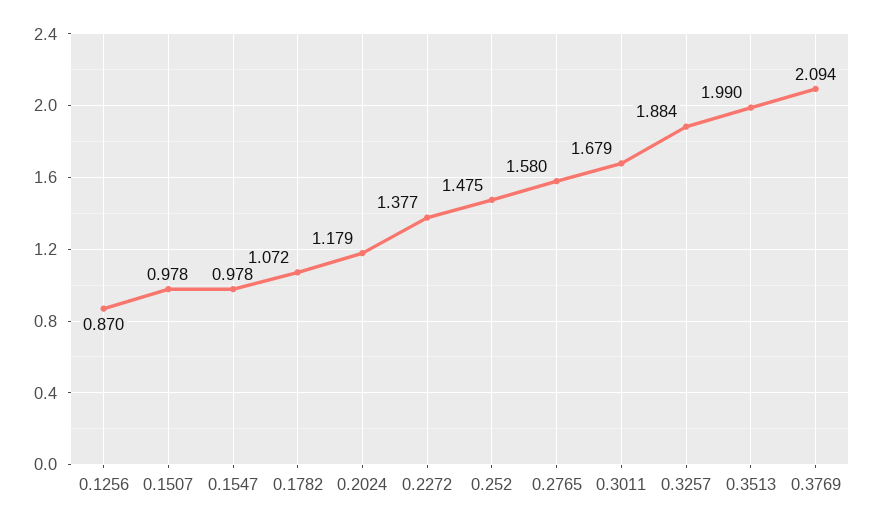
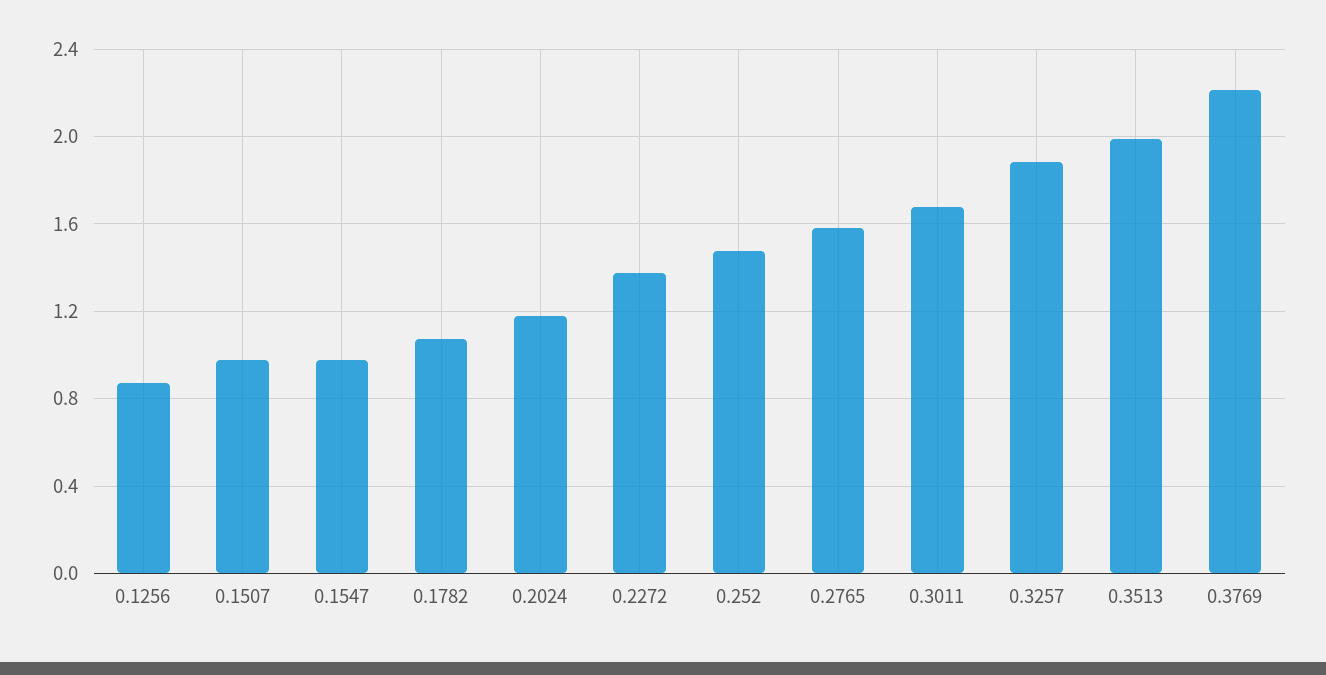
  {
    "0.1256": 0.87,
    "0.1507": 0.978,
    "0.1547": 0.978,
    "0.1782": 1.072,
    "0.2024": 1.179,
    "0.2272": 1.377,
    "0.252": 1.475,
    "0.2765": 1.58,
    "0.3011": 1.679,
    "0.3257": 1.884,
    "0.3513": 1.99,
-   "0.3769": 2.094
+   "0.3769": 2.2
  }

